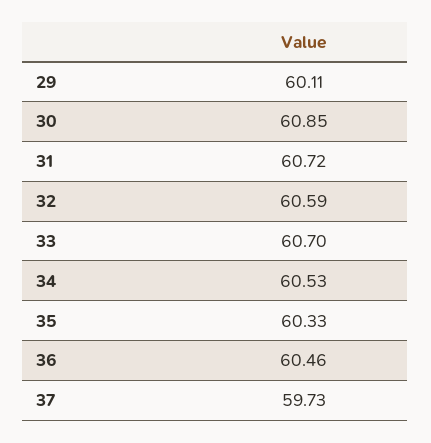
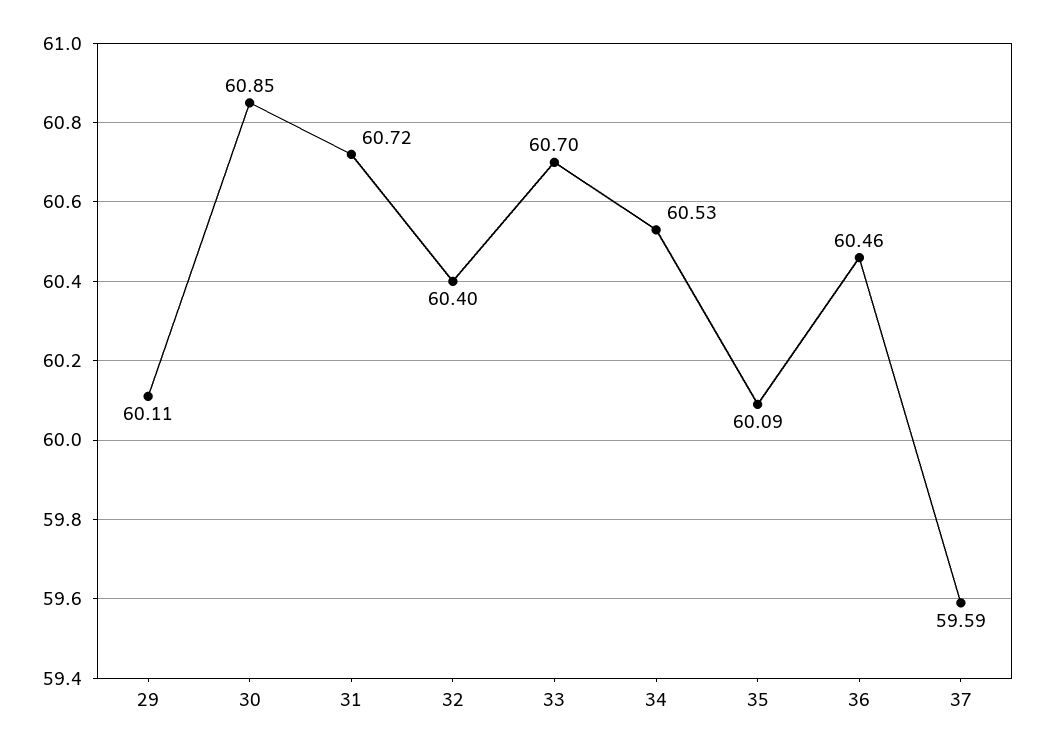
  {
    "29": 60.11,
    "30": 60.85,
    "31": 60.72,
-   "32": 60.59,
+   "32": 60.4,
    "33": 60.7,
    "34": 60.53,
-   "35": 60.33,
+   "35": 60.09,
    "36": 60.46,
-   "37": 59.73
+   "37": 59.59
  }

